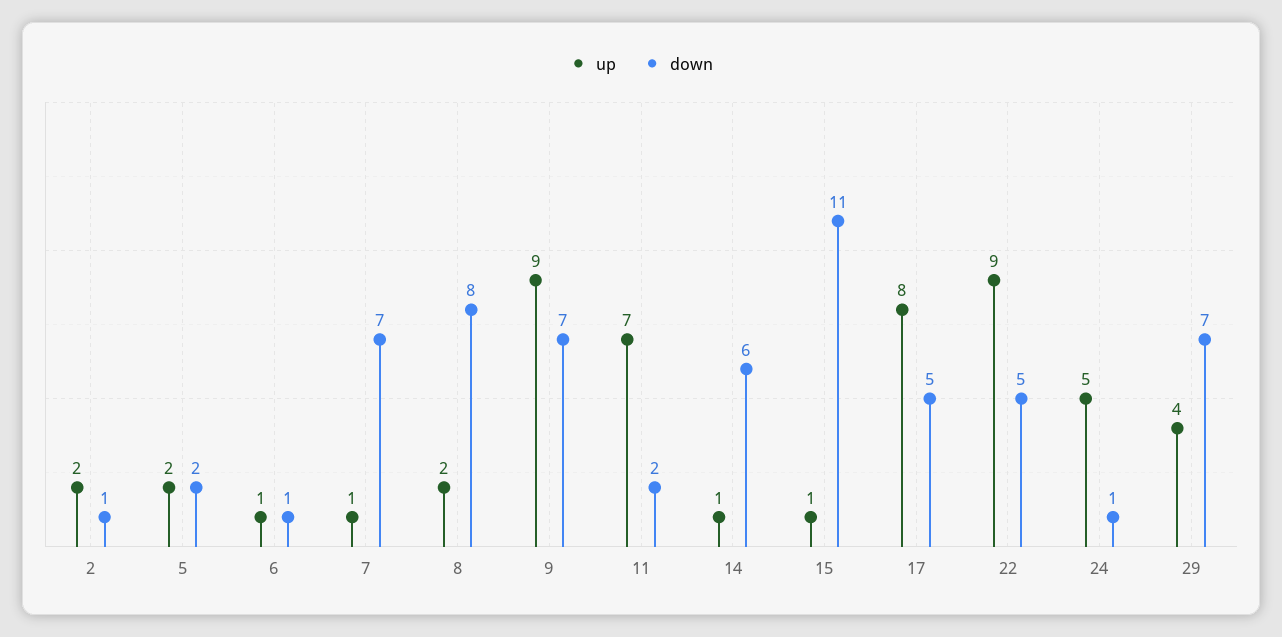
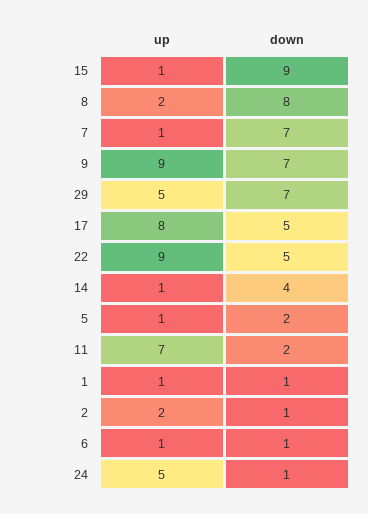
  {
    "up": {
      "2": 2,
-     "5": 2,
+     "5": 1,
      "6": 1,
      "7": 1,
      "8": 2,
      "9": 9,
      "11": 7,
      "14": 1,
      "15": 1,
      "17": 8,
      "22": 9,
      "24": 5,
-     "29": 4
+     "29": 5,
+     "1": 1
    },
    "down": {
      "2": 1,
      "5": 2,
      "6": 1,
      "7": 7,
      "8": 8,
      "9": 7,
      "11": 2,
-     "14": 6,
+     "14": 4,
-     "15": 11,
+     "15": 9,
      "17": 5,
      "22": 5,
      "24": 1,
-     "29": 7
+     "29": 7,
+     "1": 1
    }
  }

